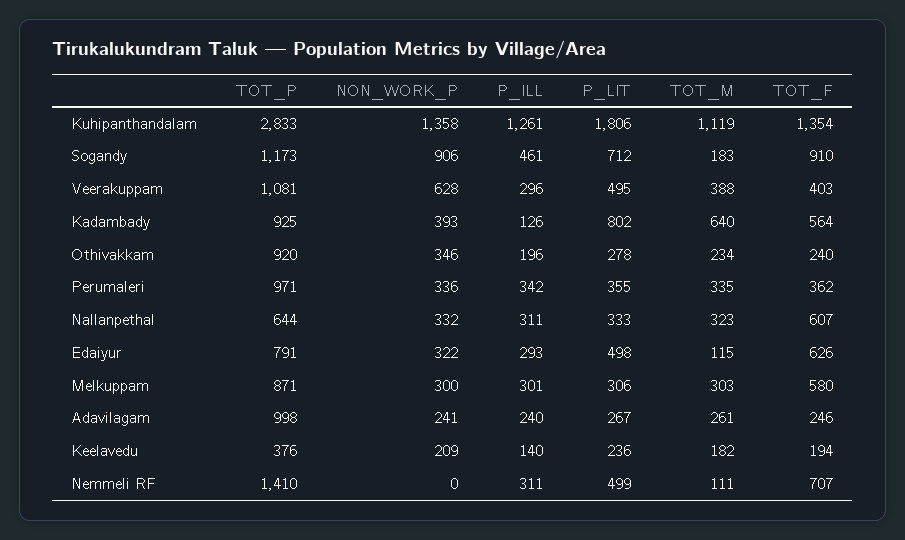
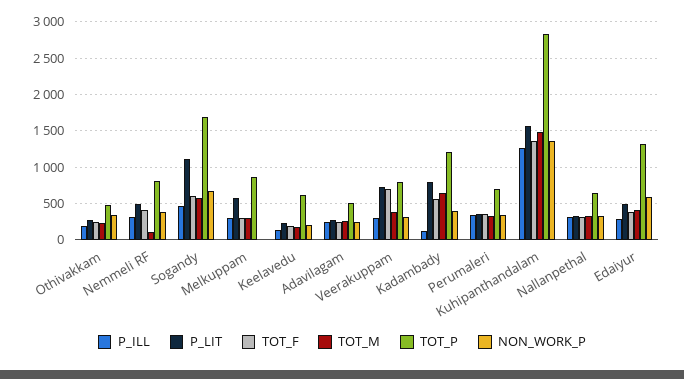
  {
    "TOT_P": {
      "Kuhipanthandalam": 2833,
-     "Sogandy": 1173,
+     "Sogandy": 1700,
-     "Veerakuppam": 1081,
+     "Veerakuppam": 800,
-     "Kadambady": 925,
+     "Kadambady": 1200,
-     "Othivakkam": 920,
+     "Othivakkam": 500,
-     "Perumaleri": 971,
+     "Perumaleri": 700,
      "Nallanpethal": 644,
-     "Edaiyur": 791,
+     "Edaiyur": 1300,
      "Melkuppam": 871,
-     "Adavilagam": 998,
+     "Adavilagam": 500,
-     "Keelavedu": 376,
+     "Keelavedu": 600,
-     "Nemmeli RF": 1410
+     "Nemmeli RF": 800
    },
    "NON_WORK_P": {
      "Kuhipanthandalam": 1358,
-     "Sogandy": 906,
+     "Sogandy": 700,
-     "Veerakuppam": 628,
+     "Veerakuppam": 300,
      "Kadambady": 393,
      "Othivakkam": 346,
      "Perumaleri": 336,
      "Nallanpethal": 332,
-     "Edaiyur": 322,
+     "Edaiyur": 600,
-     "Melkuppam": 300,
+     "Melkuppam": 0,
      "Adavilagam": 241,
      "Keelavedu": 209,
-     "Nemmeli RF": 0
+     "Nemmeli RF": 400
    },
    "P_ILL": {
      "Kuhipanthandalam": 1261,
      "Sogandy": 461,
      "Veerakuppam": 296,
      "Kadambady": 126,
      "Othivakkam": 196,
      "Perumaleri": 342,
      "Nallanpethal": 311,
      "Edaiyur": 293,
      "Melkuppam": 301,
      "Adavilagam": 240,
      "Keelavedu": 140,
      "Nemmeli RF": 311
    },
    "P_LIT": {
-     "Kuhipanthandalam": 1806,
+     "Kuhipanthandalam": 1600,
-     "Sogandy": 712,
+     "Sogandy": 1100,
-     "Veerakuppam": 495,
+     "Veerakuppam": 700,
      "Kadambady": 802,
      "Othivakkam": 278,
      "Perumaleri": 355,
      "Nallanpethal": 333,
      "Edaiyur": 498,
-     "Melkuppam": 306,
+     "Melkuppam": 600,
      "Adavilagam": 267,
      "Keelavedu": 236,
      "Nemmeli RF": 499
    },
    "TOT_M": {
-     "Kuhipanthandalam": 1119,
+     "Kuhipanthandalam": 1500,
-     "Sogandy": 183,
+     "Sogandy": 600,
      "Veerakuppam": 388,
      "Kadambady": 640,
      "Othivakkam": 234,
      "Perumaleri": 335,
      "Nallanpethal": 323,
-     "Edaiyur": 115,
+     "Edaiyur": 400,
      "Melkuppam": 303,
      "Adavilagam": 261,
      "Keelavedu": 182,
      "Nemmeli RF": 111
    },
    "TOT_F": {
      "Kuhipanthandalam": 1354,
-     "Sogandy": 910,
+     "Sogandy": 600,
-     "Veerakuppam": 403,
+     "Veerakuppam": 700,
      "Kadambady": 564,
      "Othivakkam": 240,
      "Perumaleri": 362,
-     "Nallanpethal": 607,
+     "Nallanpethal": 300,
-     "Edaiyur": 626,
+     "Edaiyur": 400,
-     "Melkuppam": 580,
+     "Melkuppam": 300,
      "Adavilagam": 246,
      "Keelavedu": 194,
-     "Nemmeli RF": 707
+     "Nemmeli RF": 400
    }
  }

